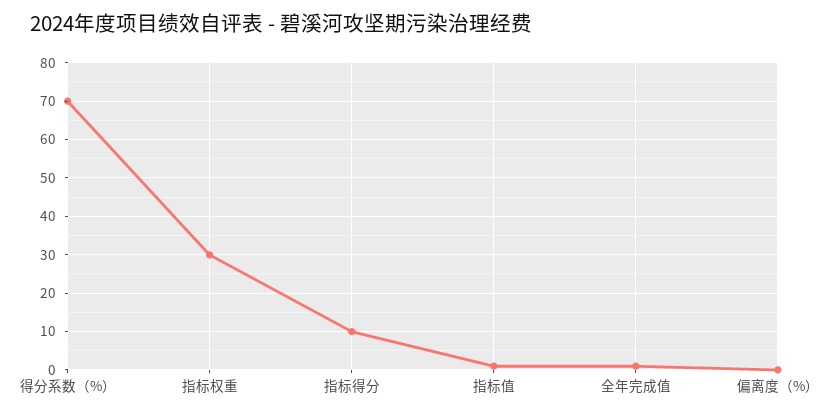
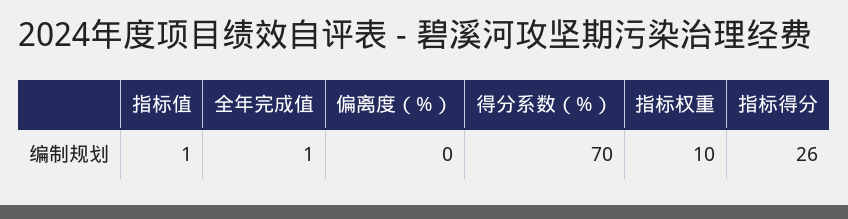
  {
    "得分系数（%）": 70,
-   "指标权重": 30,
+   "指标权重": 10,
-   "指标得分": 10,
+   "指标得分": 26,
    "指标值": 1,
    "全年完成值": 1,
    "偏离度（%）": 0
  }

